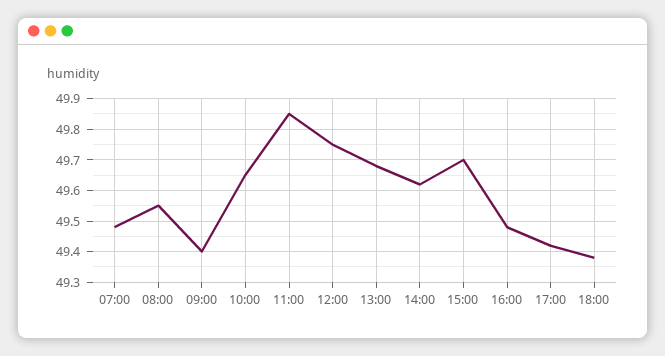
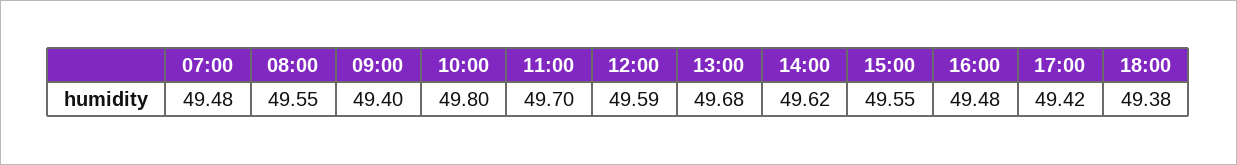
  {
    "07:00": 49.48,
    "08:00": 49.55,
    "09:00": 49.4,
-   "10:00": 49.65,
+   "10:00": 49.8,
-   "11:00": 49.85,
+   "11:00": 49.7,
-   "12:00": 49.75,
+   "12:00": 49.59,
    "13:00": 49.68,
    "14:00": 49.62,
-   "15:00": 49.7,
+   "15:00": 49.55,
    "16:00": 49.48,
    "17:00": 49.42,
    "18:00": 49.38
  }

